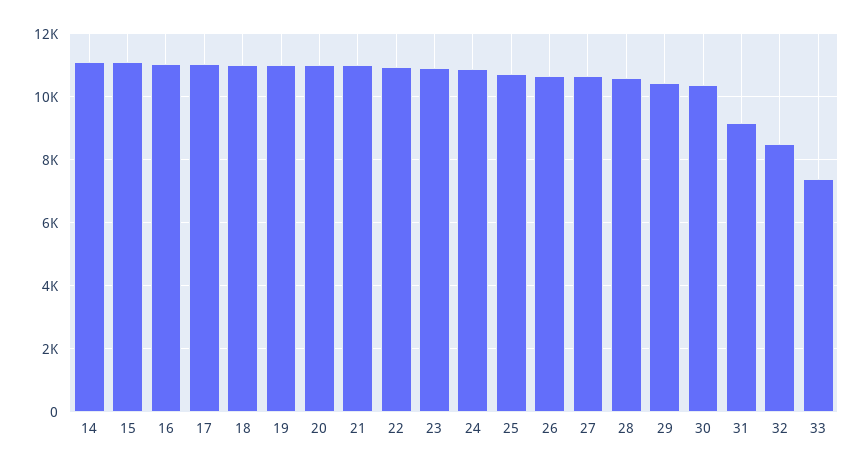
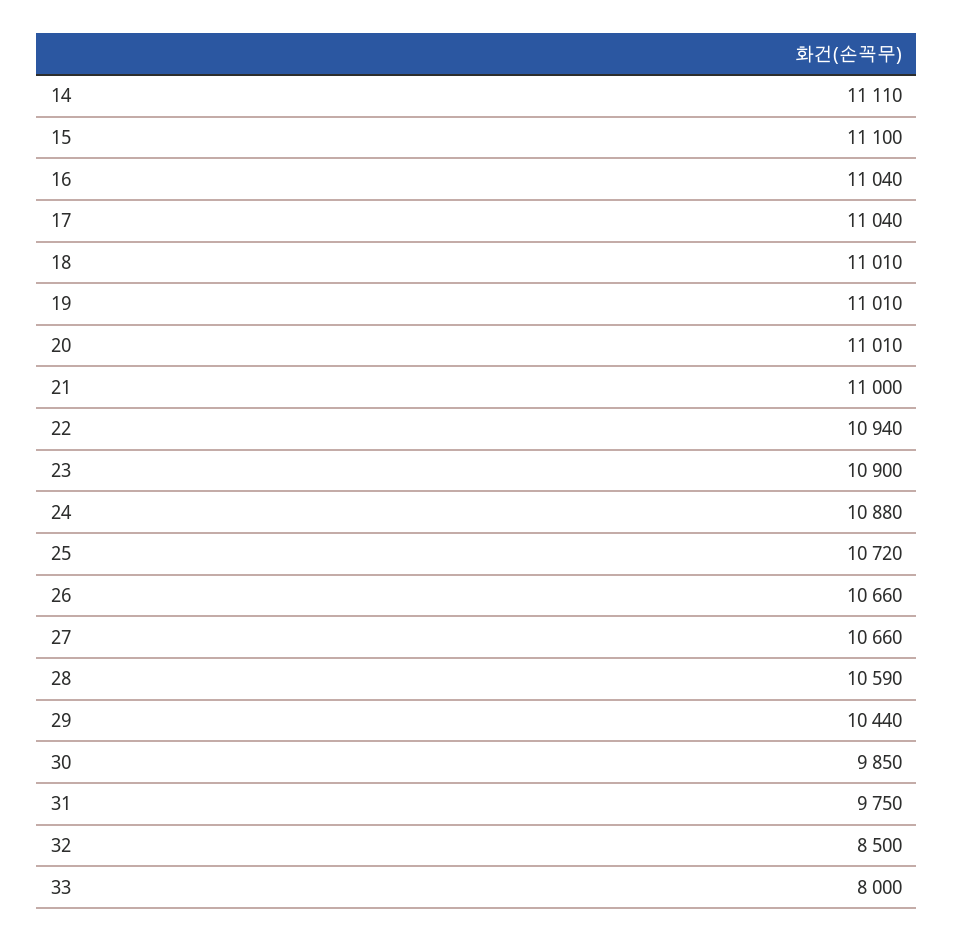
  {
    "14": 11110,
    "15": 11100,
    "16": 11040,
    "17": 11040,
    "18": 11010,
    "19": 11010,
    "20": 11010,
    "21": 11000,
    "22": 10940,
    "23": 10900,
    "24": 10880,
    "25": 10720,
    "26": 10660,
    "27": 10660,
    "28": 10590,
    "29": 10440,
-   "30": 10400,
+   "30": 9850,
-   "31": 9200,
+   "31": 9750,
    "32": 8500,
-   "33": 7400
+   "33": 8000
  }

